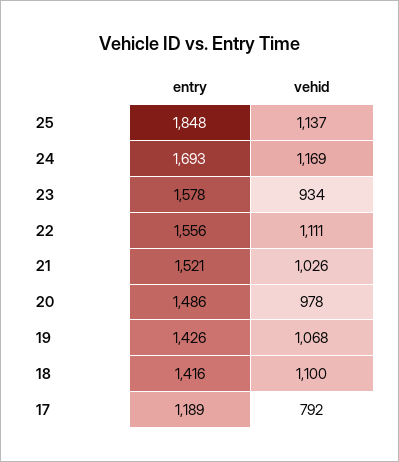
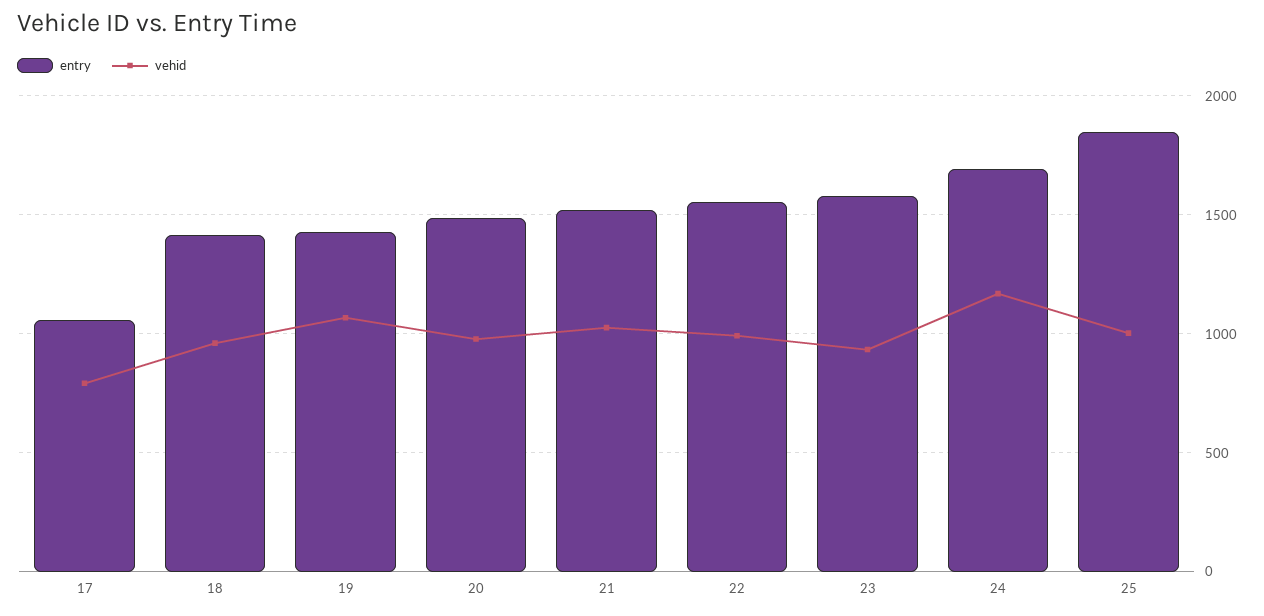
  {
    "entry": {
      "25": 1848,
      "24": 1693,
      "23": 1578,
      "22": 1556,
      "21": 1521,
      "20": 1486,
      "19": 1426,
      "18": 1416,
-     "17": 1189
+     "17": 1050
    },
    "vehid": {
-     "25": 1137,
+     "25": 1000,
      "24": 1169,
      "23": 934,
-     "22": 1111,
+     "22": 1000,
      "21": 1026,
      "20": 978,
      "19": 1068,
-     "18": 1100,
+     "18": 950,
      "17": 792
    }
  }

